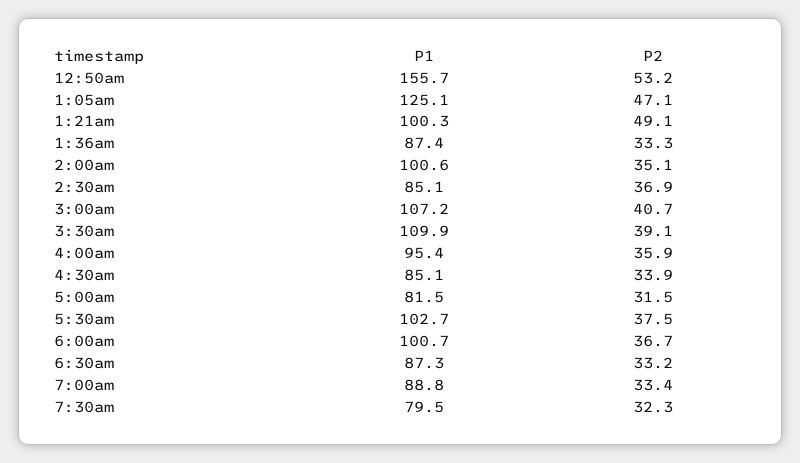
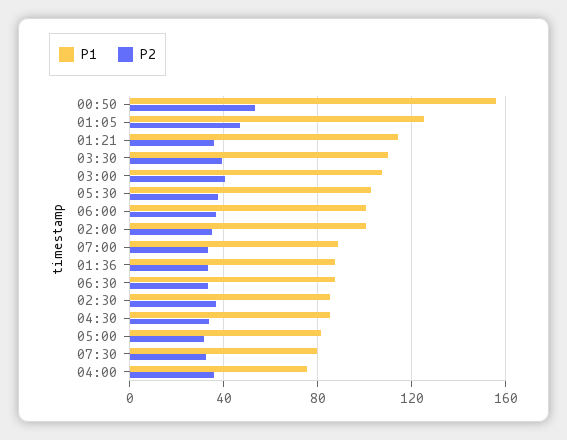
  {
    "P1": {
      "12:50am": 155.7,
      "1:05am": 125.1,
-     "1:21am": 100.3,
+     "1:21am": 115,
      "1:36am": 87.4,
      "2:00am": 100.6,
      "2:30am": 85.1,
      "3:00am": 107.2,
      "3:30am": 109.9,
-     "4:00am": 95.4,
+     "4:00am": 75,
      "4:30am": 85.1,
      "5:00am": 81.5,
      "5:30am": 102.7,
      "6:00am": 100.7,
      "6:30am": 87.3,
      "7:00am": 88.8,
      "7:30am": 79.5
    },
    "P2": {
      "12:50am": 53.2,
      "1:05am": 47.1,
-     "1:21am": 49.1,
+     "1:21am": 35,
      "1:36am": 33.3,
      "2:00am": 35.1,
      "2:30am": 36.9,
      "3:00am": 40.7,
      "3:30am": 39.1,
      "4:00am": 35.9,
      "4:30am": 33.9,
      "5:00am": 31.5,
      "5:30am": 37.5,
      "6:00am": 36.7,
      "6:30am": 33.2,
      "7:00am": 33.4,
      "7:30am": 32.3
    }
  }

